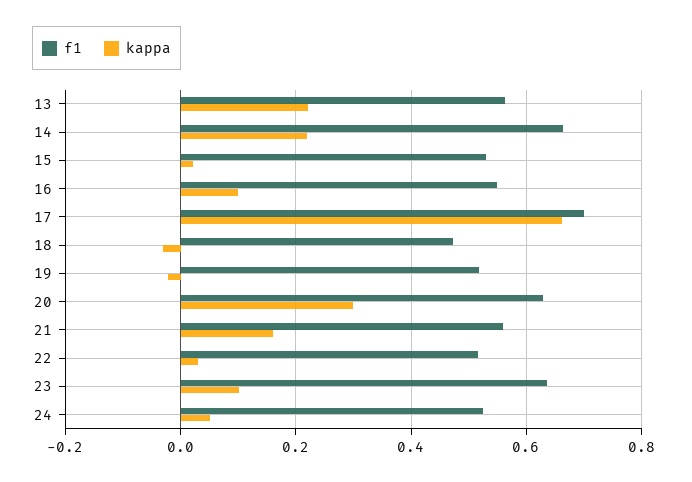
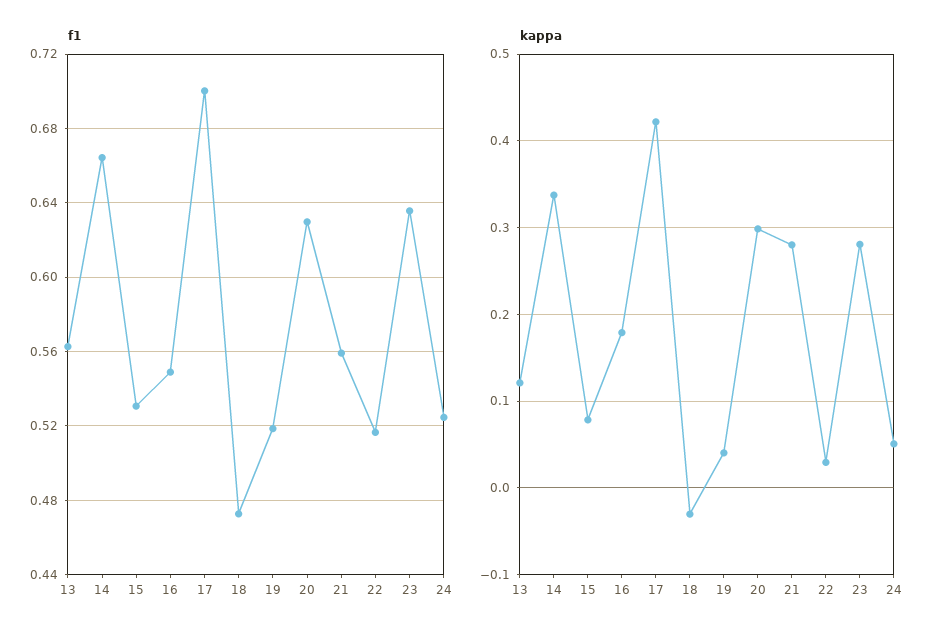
  {
    "f1": {
      "13": 0.565,
      "14": 0.665,
      "15": 0.53,
      "16": 0.55,
      "17": 0.7,
      "18": 0.475,
      "19": 0.52,
      "20": 0.63,
      "21": 0.56,
      "22": 0.515,
      "23": 0.635,
      "24": 0.525
    },
    "kappa": {
-     "13": 0.22,
+     "13": 0.12,
-     "14": 0.22,
+     "14": 0.34,
-     "15": 0.02,
+     "15": 0.08,
-     "16": 0.1,
+     "16": 0.18,
-     "17": 0.66,
+     "17": 0.42,
      "18": -0.03,
-     "19": -0.02,
+     "19": 0.04,
      "20": 0.3,
-     "21": 0.16,
+     "21": 0.28,
      "22": 0.03,
-     "23": 0.1,
+     "23": 0.28,
      "24": 0.05
    }
  }

